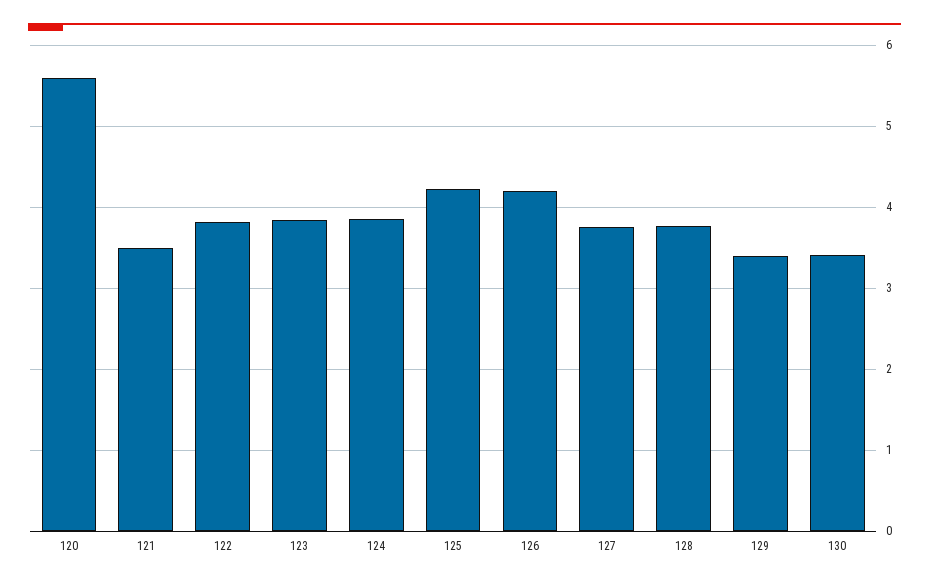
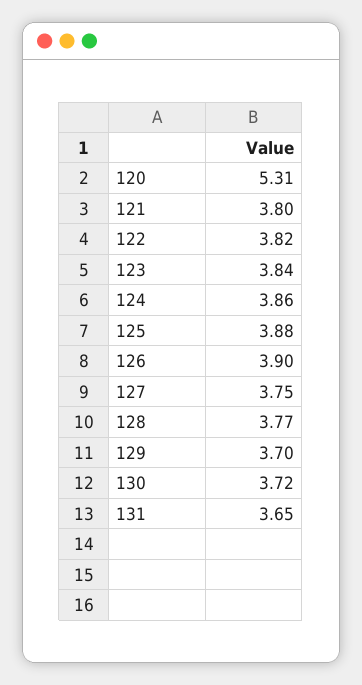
  {
-   "120": 5.6,
+   "120": 5.31,
-   "121": 3.5,
+   "121": 3.8,
    "122": 3.82,
    "123": 3.84,
    "124": 3.86,
-   "125": 4.2,
+   "125": 3.88,
-   "126": 4.2,
+   "126": 3.9,
    "127": 3.75,
    "128": 3.77,
-   "129": 3.4,
+   "129": 3.7,
-   "130": 3.4
+   "130": 3.72,
+   "131": 3.65
  }

